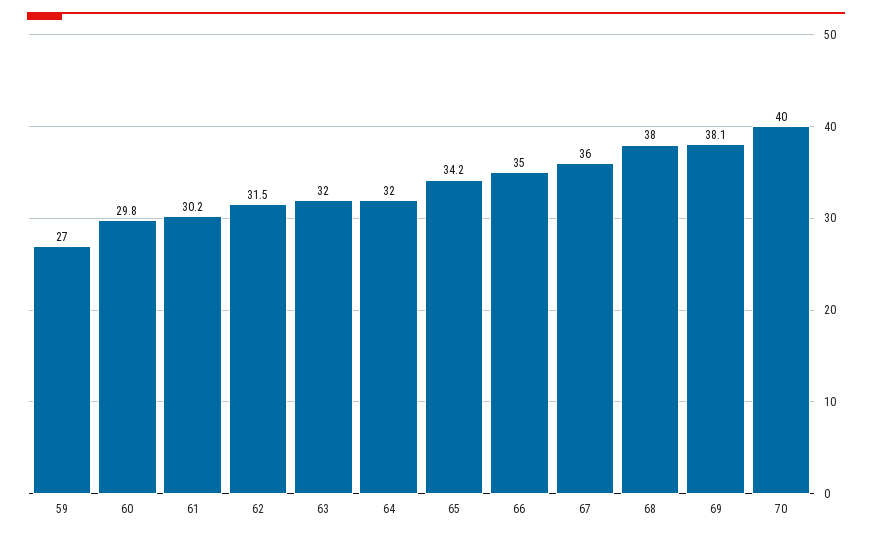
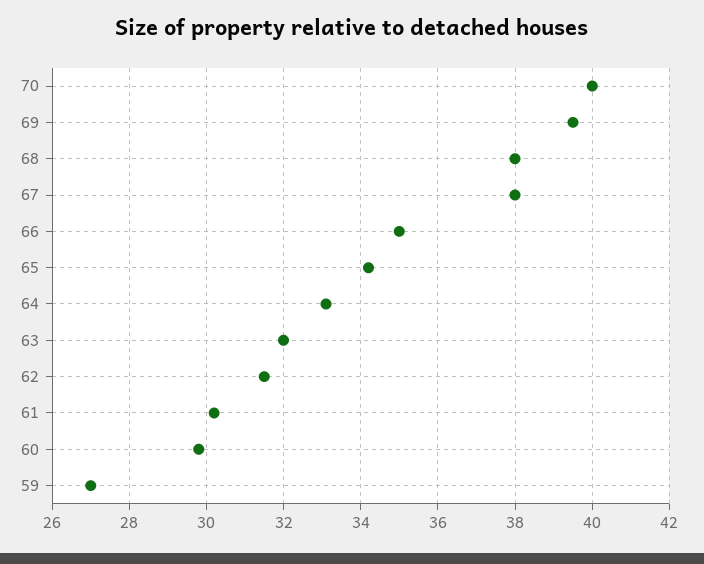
  {
    "59": 27,
    "60": 29.8,
    "61": 30.2,
    "62": 31.5,
    "63": 32,
-   "64": 32,
+   "64": 33,
    "65": 34.2,
    "66": 35,
-   "67": 36,
+   "67": 38,
    "68": 38,
-   "69": 38.1,
+   "69": 39.5,
    "70": 40
  }

